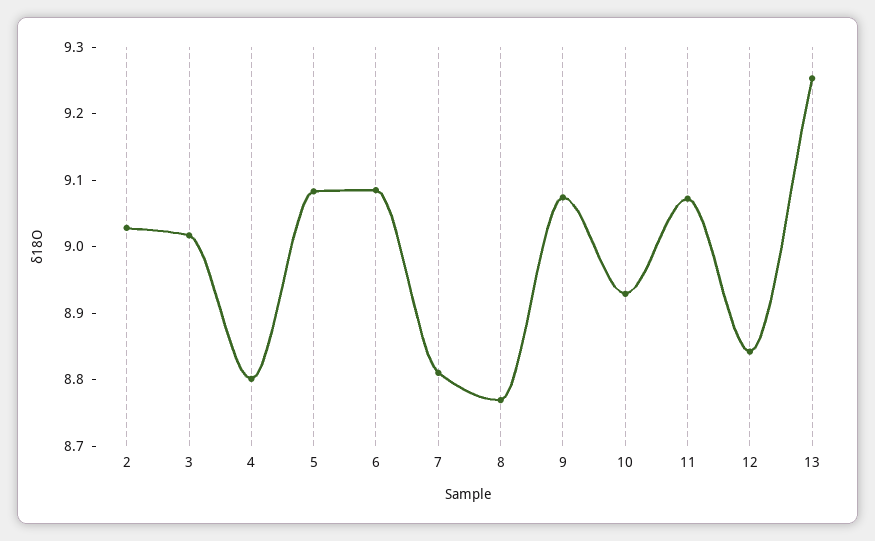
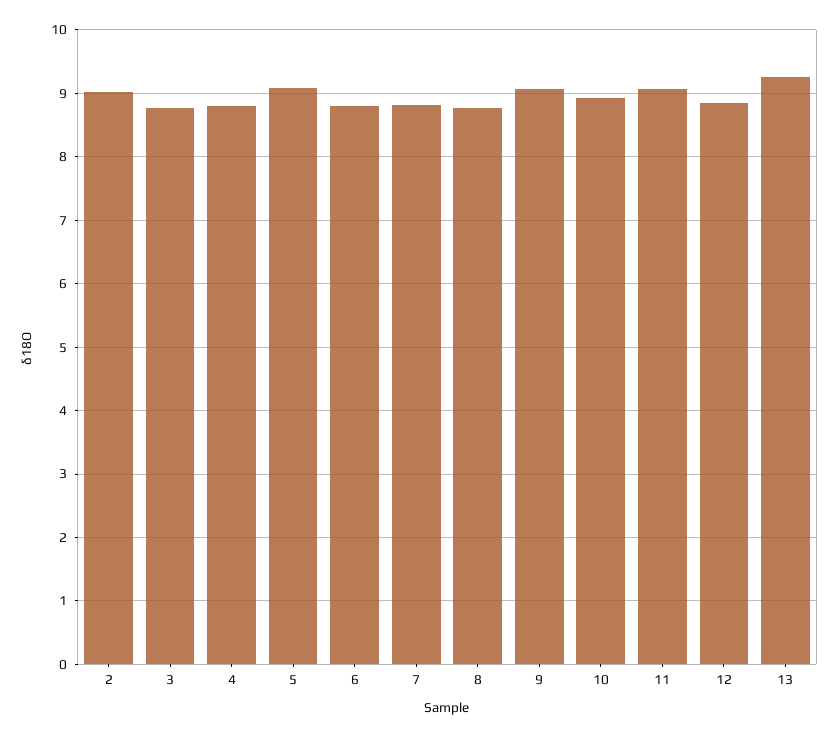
  {
    "2": 9.02,
-   "3": 9.02,
+   "3": 8.8,
    "4": 8.8,
    "5": 9.08,
-   "6": 9.08,
+   "6": 8.8,
    "7": 8.82,
    "8": 8.76,
    "9": 9.08,
    "10": 8.92,
    "11": 9.08,
    "12": 8.84,
    "13": 9.26
  }

